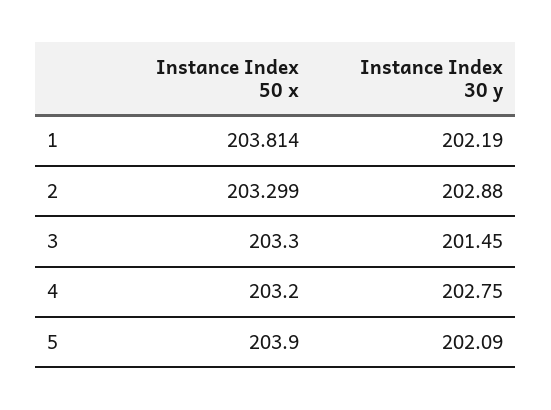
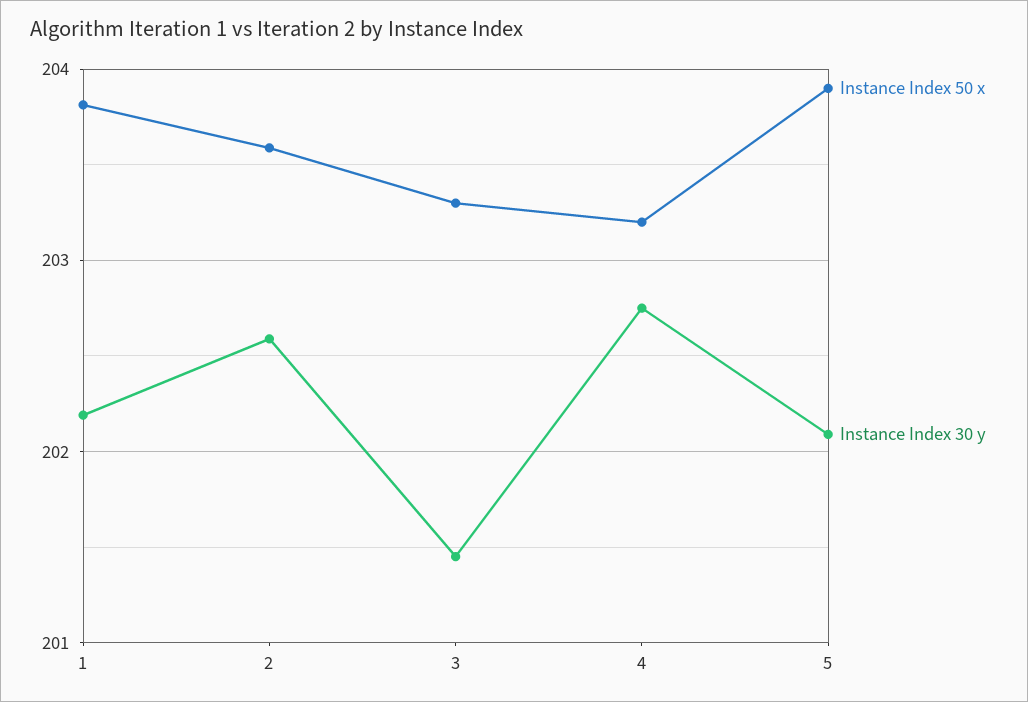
  {
    "Instance Index 50 x": {
      "1": 203.814,
-     "2": 203.299,
+     "2": 203.6,
      "3": 203.3,
      "4": 203.2,
      "5": 203.9
    },
    "Instance Index 30 y": {
      "1": 202.19,
-     "2": 202.88,
+     "2": 202.6,
      "3": 201.45,
      "4": 202.75,
      "5": 202.09
    }
  }

